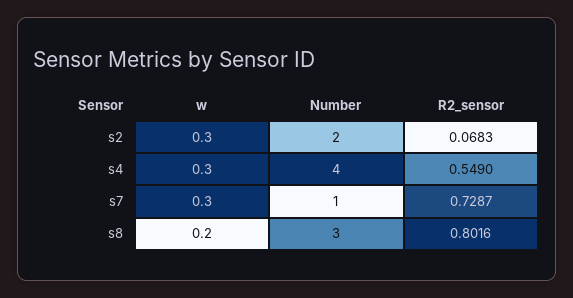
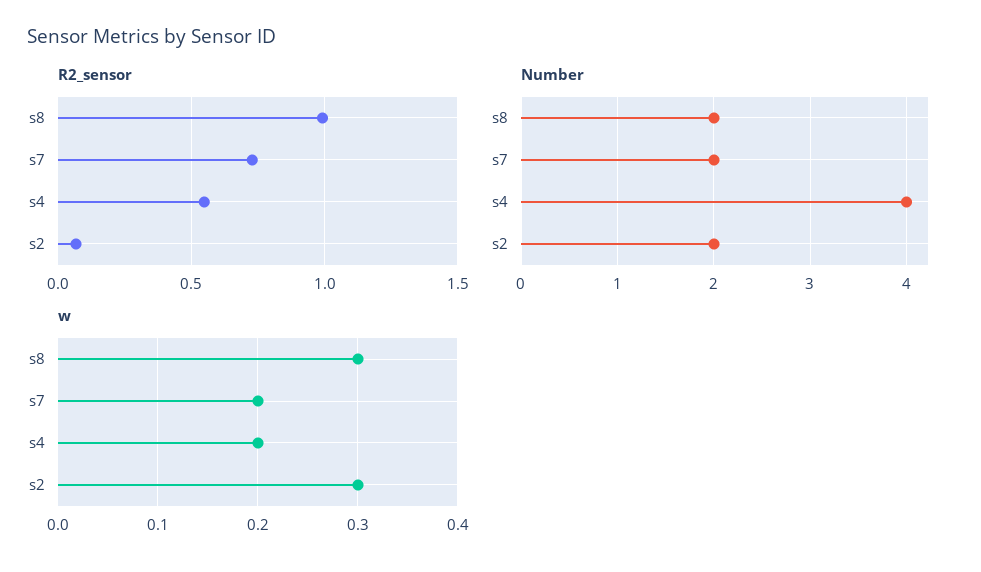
  {
    "w": {
      "s2": 0.3,
-     "s4": 0.3,
+     "s4": 0.2,
-     "s7": 0.3,
+     "s7": 0.2,
-     "s8": 0.2
+     "s8": 0.3
    },
    "Number": {
      "s2": 2,
      "s4": 4,
-     "s7": 1,
+     "s7": 2,
-     "s8": 3
+     "s8": 2
    },
    "R2_sensor": {
      "s2": 0.0683,
      "s4": 0.549,
      "s7": 0.7287,
-     "s8": 0.8016
+     "s8": 1
    }
  }

